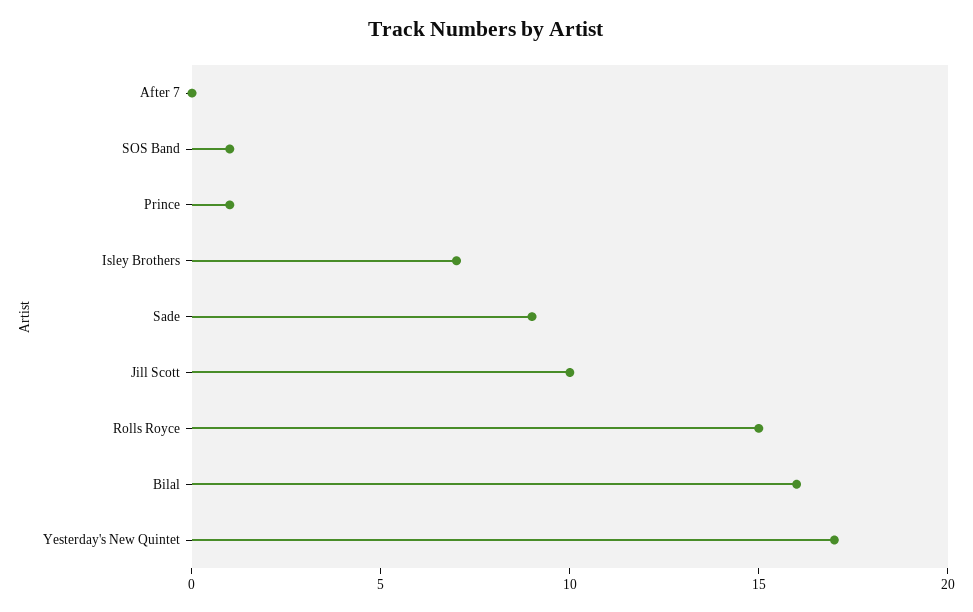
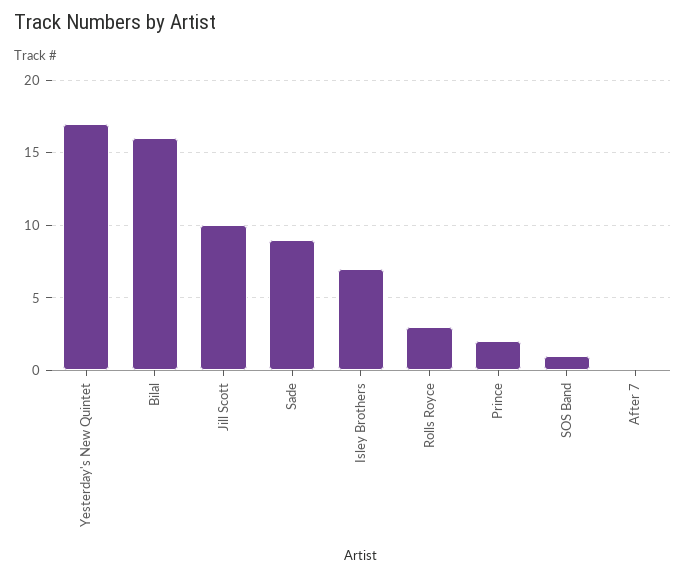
  {
    "After 7": 0,
    "SOS Band": 1,
-   "Prince": 1,
+   "Prince": 2,
    "Isley Brothers": 7,
    "Sade": 9,
    "Jill Scott": 10,
-   "Rolls Royce": 15,
+   "Rolls Royce": 3,
    "Bilal": 16,
    "Yesterday's New Quintet": 17
  }

